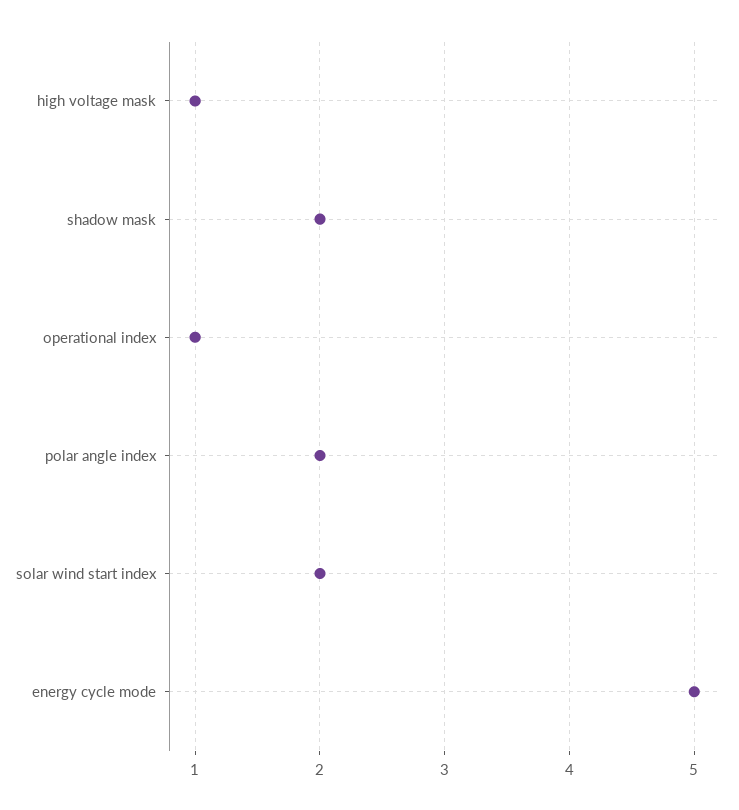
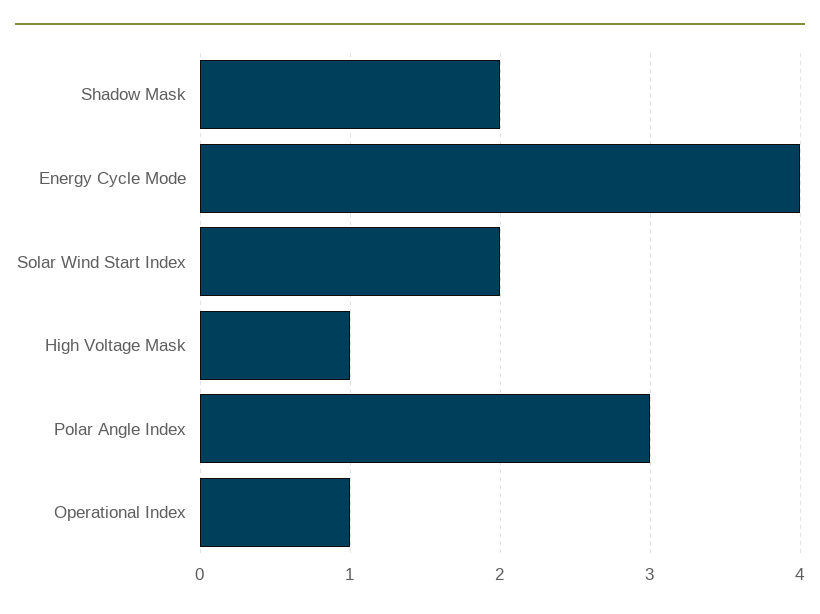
  {
    "high voltage mask": 1,
    "shadow mask": 2,
    "operational index": 1,
-   "polar angle index": 2,
+   "polar angle index": 3,
    "solar wind start index": 2,
-   "energy cycle mode": 5
+   "energy cycle mode": 4
  }

